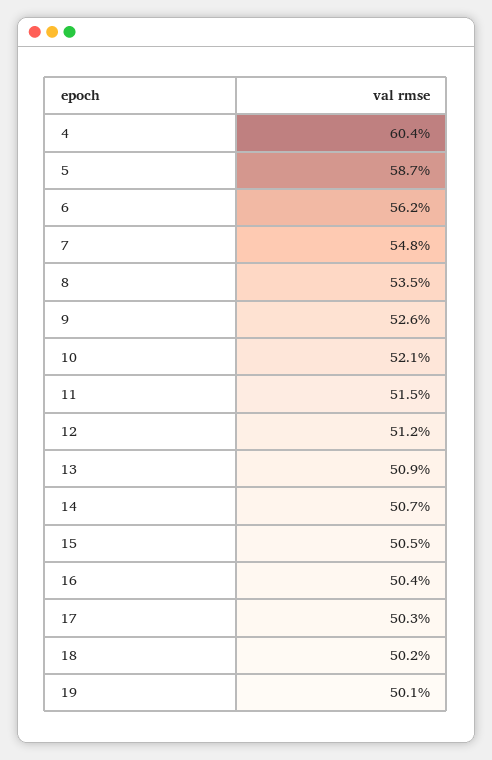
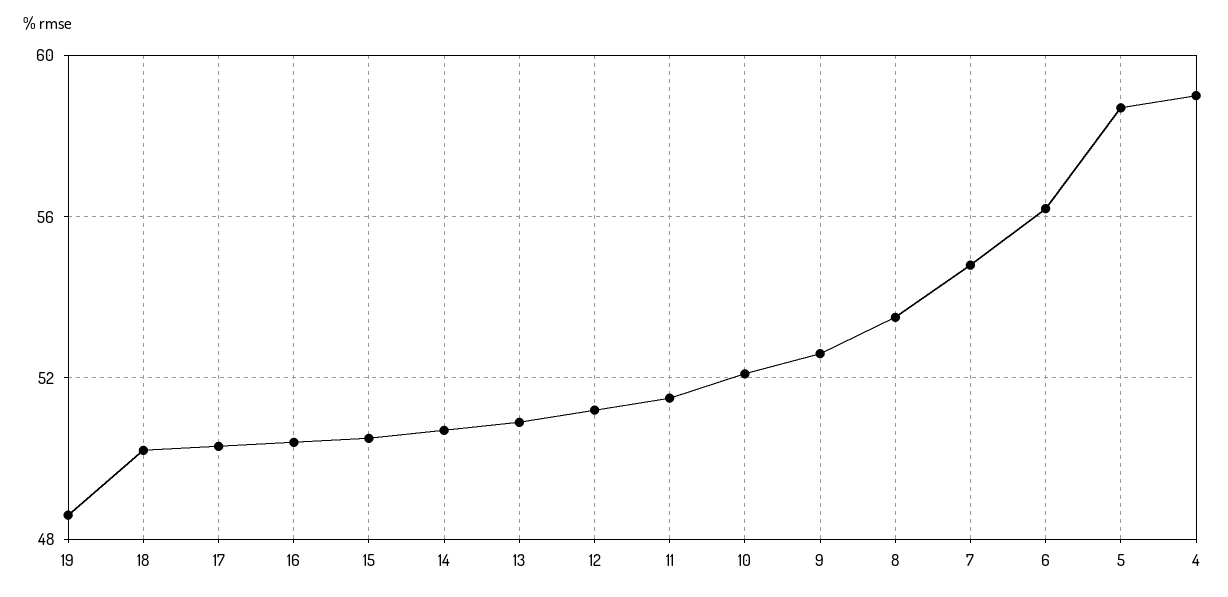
  {
-   "4": 60.4,
+   "4": 59,
    "5": 58.7,
    "6": 56.2,
    "7": 54.8,
    "8": 53.5,
    "9": 52.6,
    "10": 52.1,
    "11": 51.5,
    "12": 51.2,
    "13": 50.9,
    "14": 50.7,
    "15": 50.5,
    "16": 50.4,
    "17": 50.3,
    "18": 50.2,
-   "19": 50.1
+   "19": 48.5
  }

